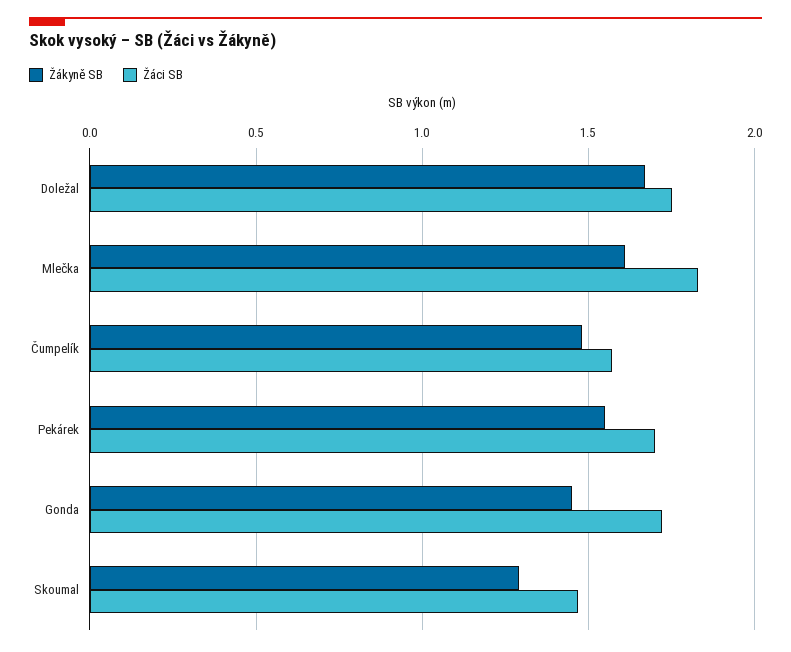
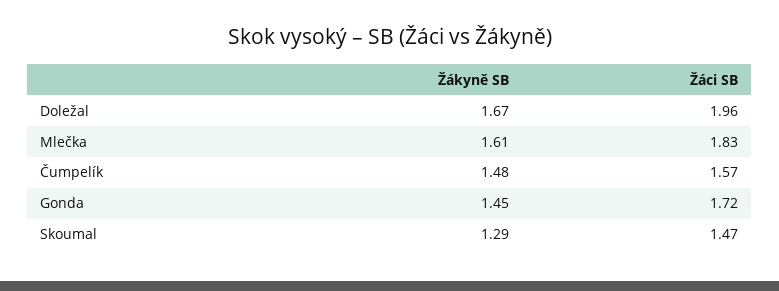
  {
    "Žákyně SB": {
      "Doležal": 1.67,
      "Mlečka": 1.61,
      "Čumpelík": 1.48,
-     "Pekárek": 1.55,
      "Gonda": 1.45,
      "Skoumal": 1.29
    },
    "Žáci SB": {
-     "Doležal": 1.75,
+     "Doležal": 1.96,
      "Mlečka": 1.83,
      "Čumpelík": 1.57,
-     "Pekárek": 1.7,
      "Gonda": 1.72,
      "Skoumal": 1.47
    }
  }

